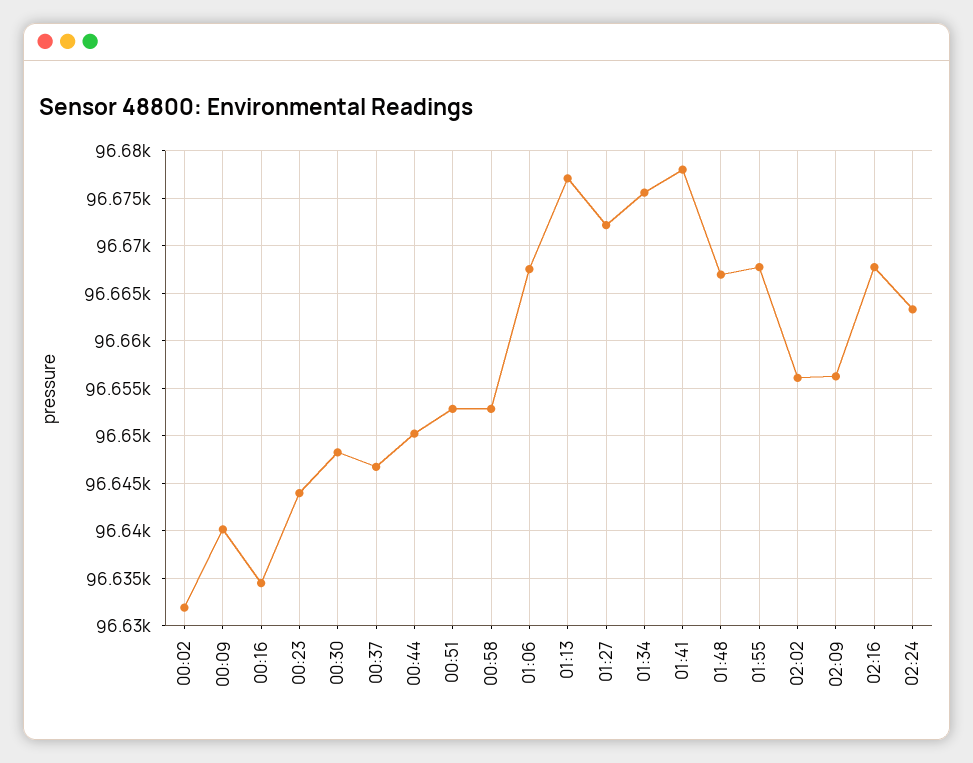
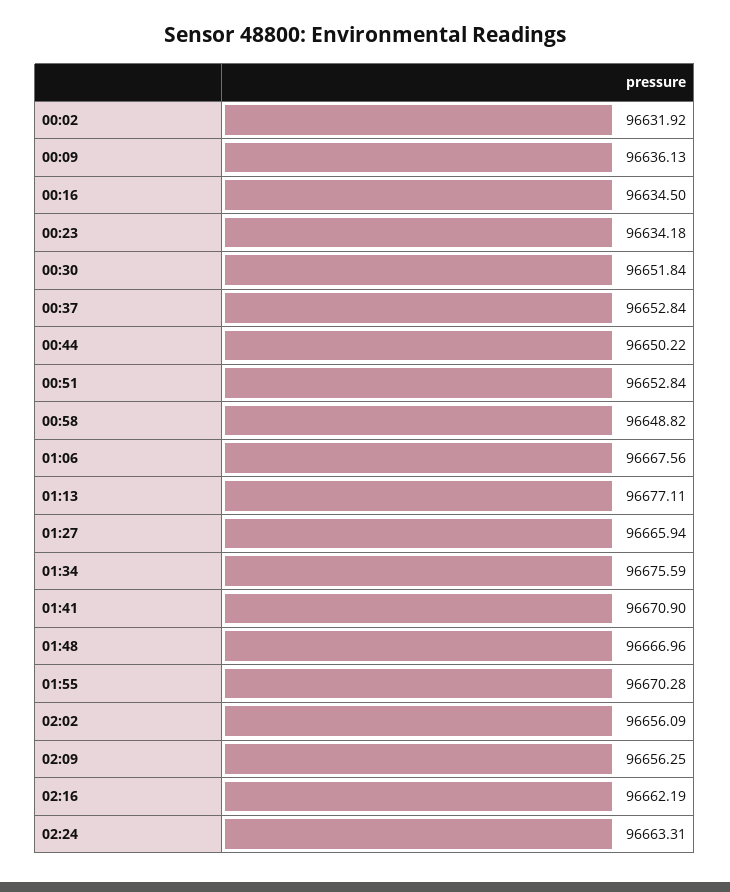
  {
    "00:02": 96631.92,
-   "00:09": 96640,
+   "00:09": 96636.13,
    "00:16": 96634.5,
-   "00:23": 96644,
+   "00:23": 96634.18,
-   "00:30": 96648,
+   "00:30": 96651.84,
-   "00:37": 96647,
+   "00:37": 96652.84,
    "00:44": 96650.22,
    "00:51": 96652.84,
-   "00:58": 96653,
+   "00:58": 96648.82,
    "01:06": 96667.56,
    "01:13": 96677.11,
-   "01:27": 96672,
+   "01:27": 96665.94,
    "01:34": 96675.59,
-   "01:41": 96678,
+   "01:41": 96670.9,
    "01:48": 96666.96,
-   "01:55": 96668,
+   "01:55": 96670.28,
    "02:02": 96656.09,
    "02:09": 96656.25,
-   "02:16": 96668,
+   "02:16": 96662.19,
    "02:24": 96663.31
  }

